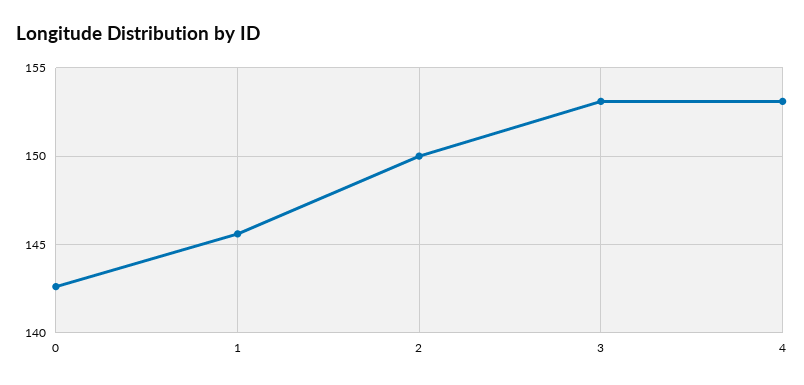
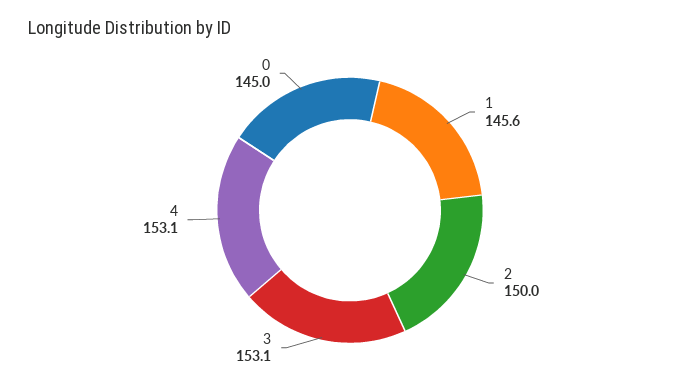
  {
-   "0": 142.5,
+   "0": 145,
    "1": 145.6,
    "2": 150,
    "3": 153.1,
    "4": 153.1
  }

